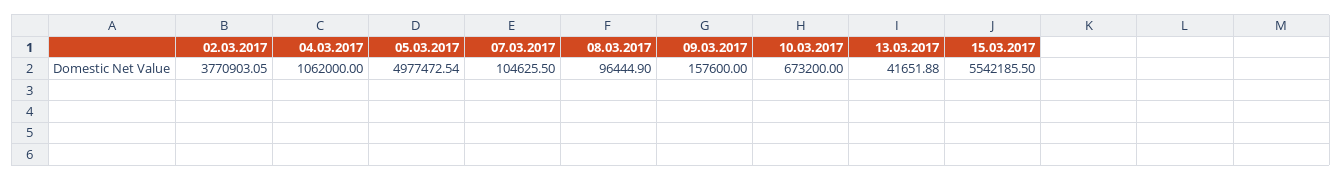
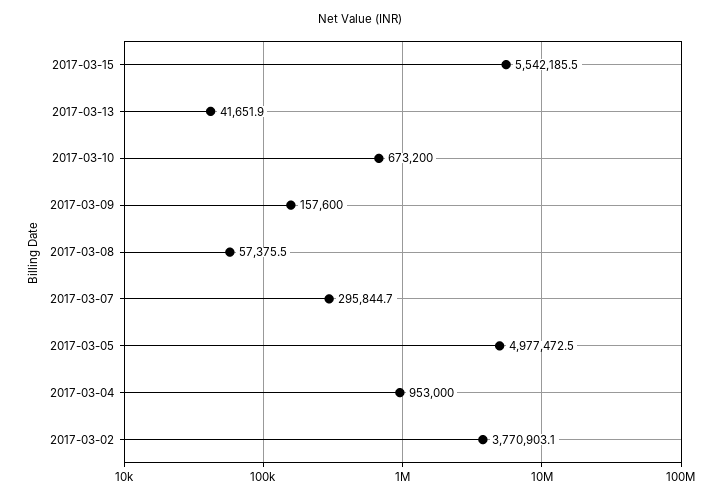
  {
    "02.03.2017": 3770903.05,
-   "04.03.2017": 1062000,
+   "04.03.2017": 953000,
    "05.03.2017": 4977472.54,
-   "07.03.2017": 104625.5,
+   "07.03.2017": 295844.7,
-   "08.03.2017": 96444.9,
+   "08.03.2017": 57375.5,
    "09.03.2017": 157600,
    "10.03.2017": 673200,
    "13.03.2017": 41651.88,
    "15.03.2017": 5542185.5
  }

